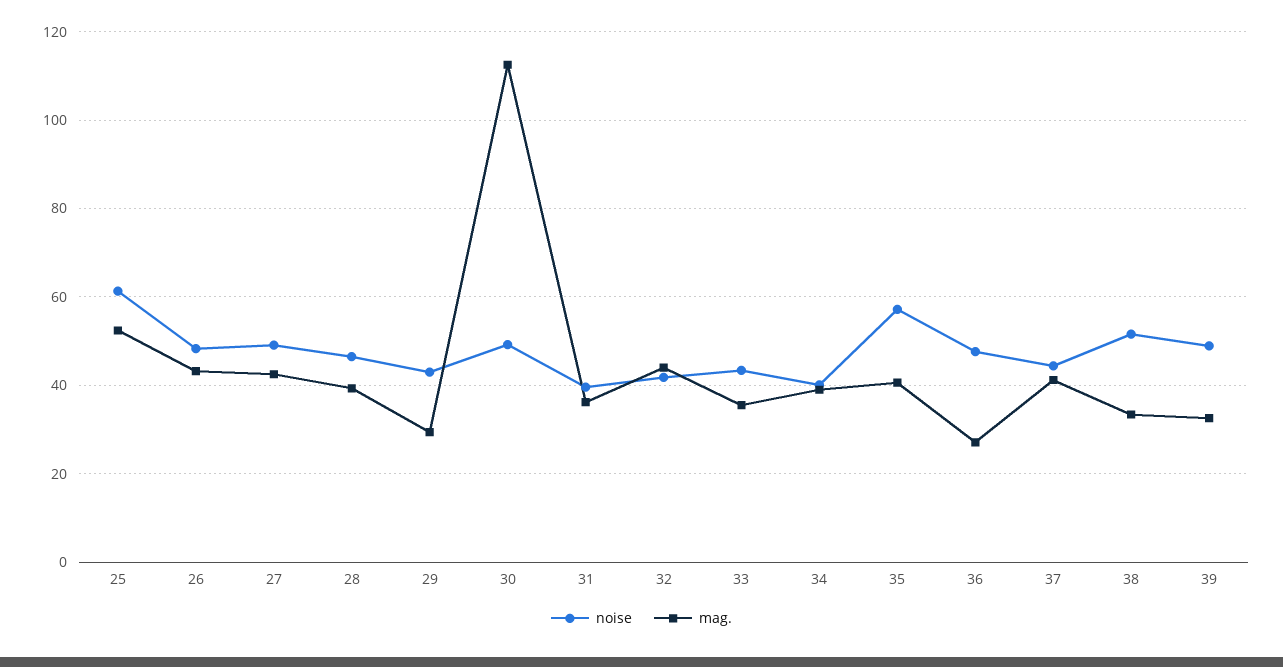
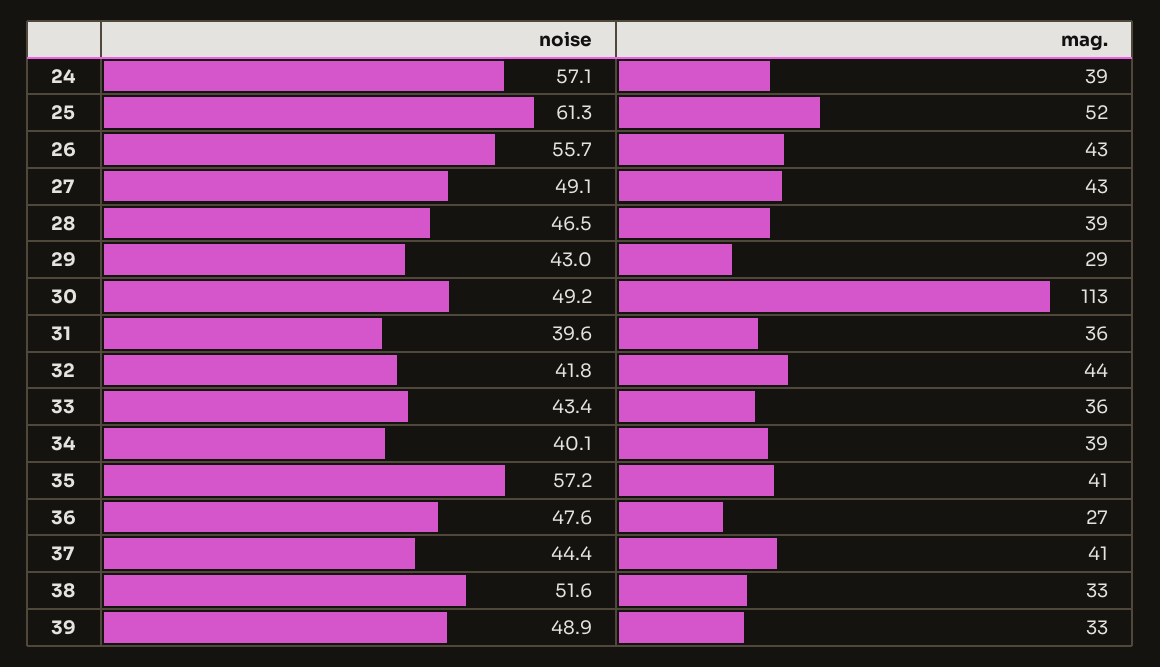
  {
    "noise": {
      "25": 61.3,
-     "26": 48,
+     "26": 55.7,
      "27": 49.1,
      "28": 46.5,
      "29": 43,
      "30": 49.2,
      "31": 39.6,
      "32": 41.8,
      "33": 43.4,
      "34": 40.1,
      "35": 57.2,
      "36": 47.6,
      "37": 44.4,
      "38": 51.6,
-     "39": 48.9
+     "39": 48.9,
+     "24": 57.1
    },
    "mag.": {
      "25": 52,
      "26": 43,
      "27": 43,
      "28": 39,
      "29": 29,
      "30": 113,
      "31": 36,
      "32": 44,
      "33": 36,
      "34": 39,
      "35": 41,
      "36": 27,
      "37": 41,
      "38": 33,
-     "39": 33
+     "39": 33,
+     "24": 39
    }
  }

